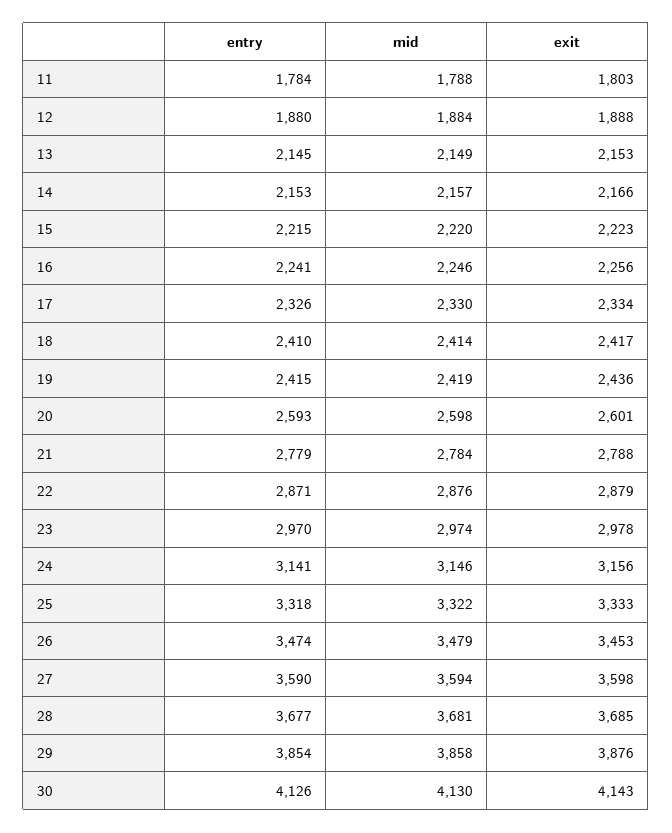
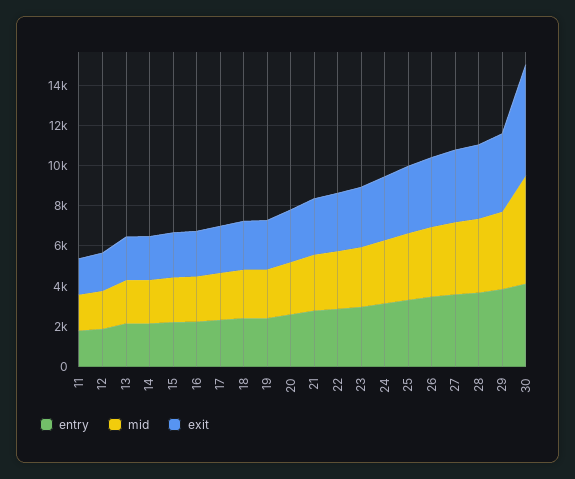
  {
    "entry": {
      "11": 1784,
      "12": 1880,
      "13": 2145,
      "14": 2153,
      "15": 2215,
      "16": 2241,
      "17": 2326,
      "18": 2410,
      "19": 2415,
      "20": 2593,
      "21": 2779,
      "22": 2871,
      "23": 2970,
      "24": 3141,
      "25": 3318,
      "26": 3474,
      "27": 3590,
      "28": 3677,
      "29": 3854,
      "30": 4126
    },
    "mid": {
      "11": 1788,
      "12": 1884,
      "13": 2149,
      "14": 2157,
      "15": 2220,
      "16": 2246,
      "17": 2330,
      "18": 2414,
      "19": 2419,
      "20": 2598,
      "21": 2784,
      "22": 2876,
      "23": 2974,
      "24": 3146,
      "25": 3322,
      "26": 3479,
      "27": 3594,
      "28": 3681,
      "29": 3858,
-     "30": 4130
+     "30": 5500
    },
    "exit": {
      "11": 1803,
      "12": 1888,
      "13": 2153,
      "14": 2166,
      "15": 2223,
      "16": 2256,
      "17": 2334,
      "18": 2417,
      "19": 2436,
      "20": 2601,
      "21": 2788,
      "22": 2879,
      "23": 2978,
      "24": 3156,
      "25": 3333,
      "26": 3453,
      "27": 3598,
      "28": 3685,
      "29": 3876,
-     "30": 4143
+     "30": 5500
    }
  }

